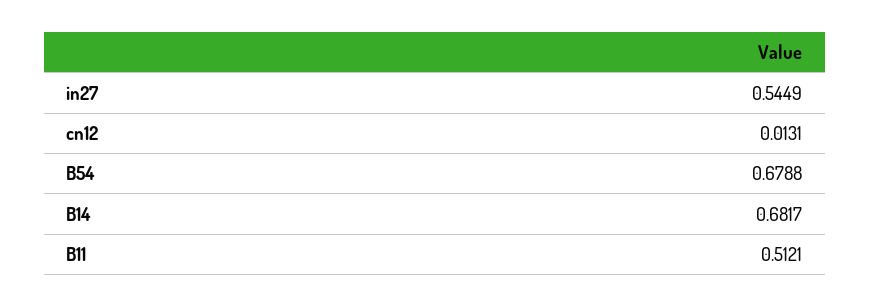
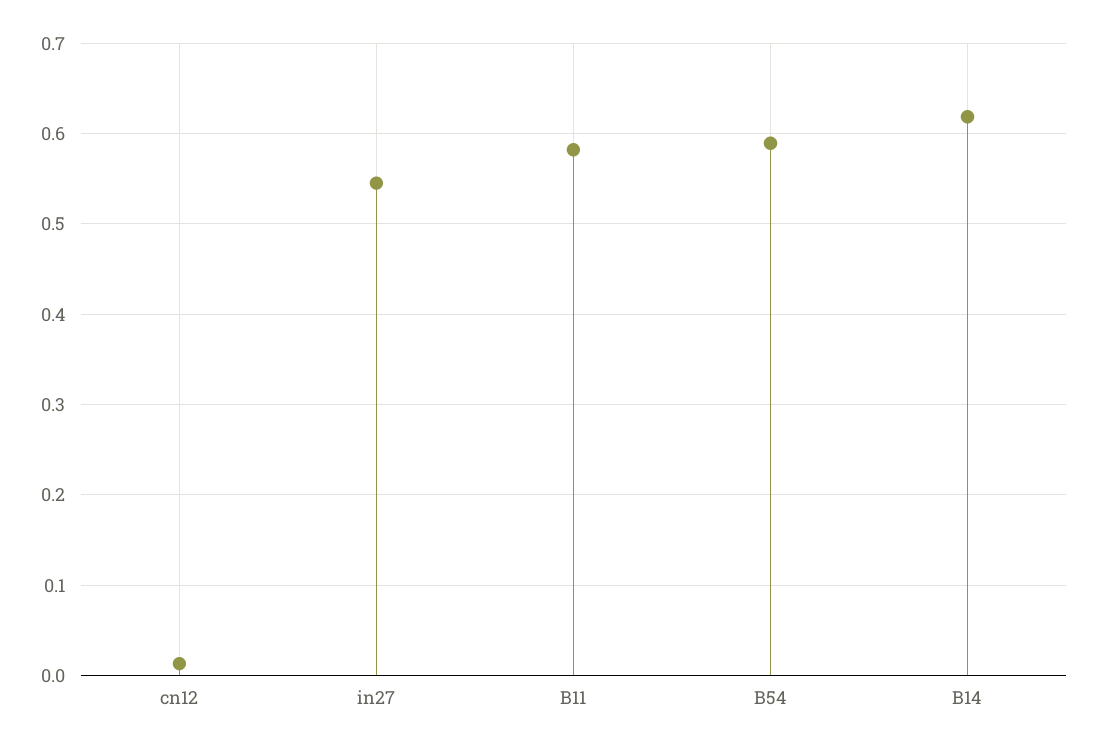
  {
    "in27": 0.5449,
    "cn12": 0.0131,
-   "B54": 0.6788,
+   "B54": 0.59,
-   "B14": 0.6817,
+   "B14": 0.62,
-   "B11": 0.5121
+   "B11": 0.58
  }

